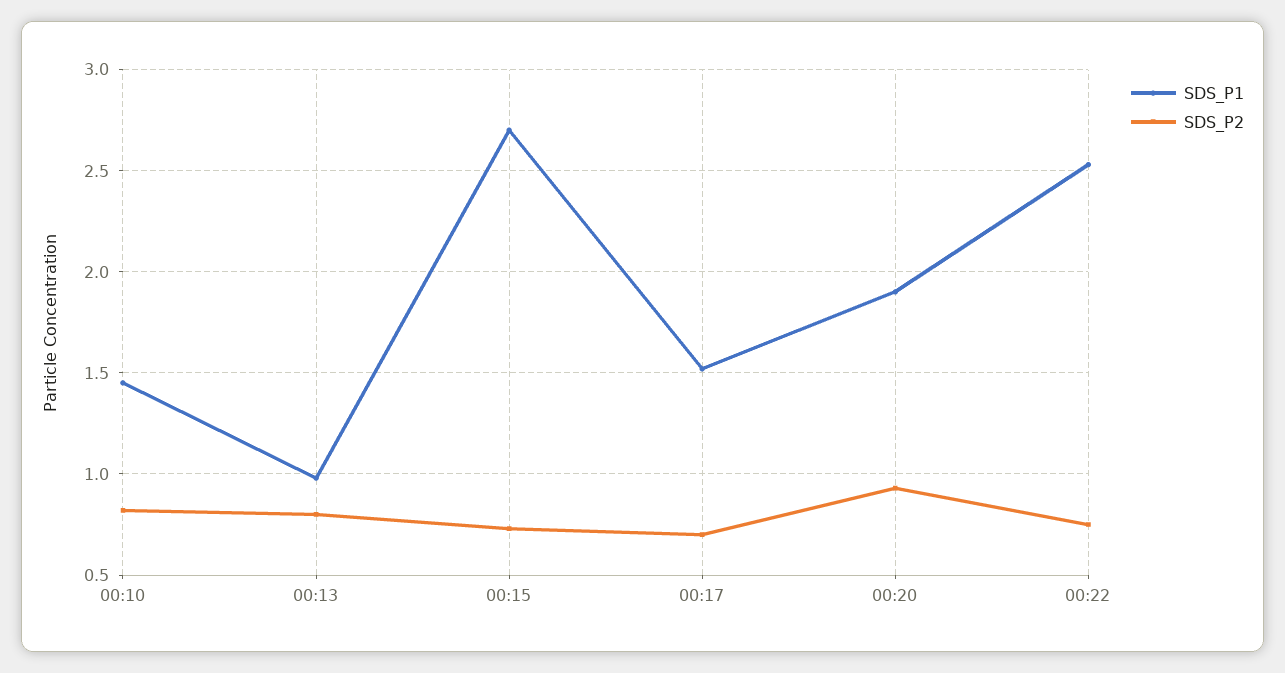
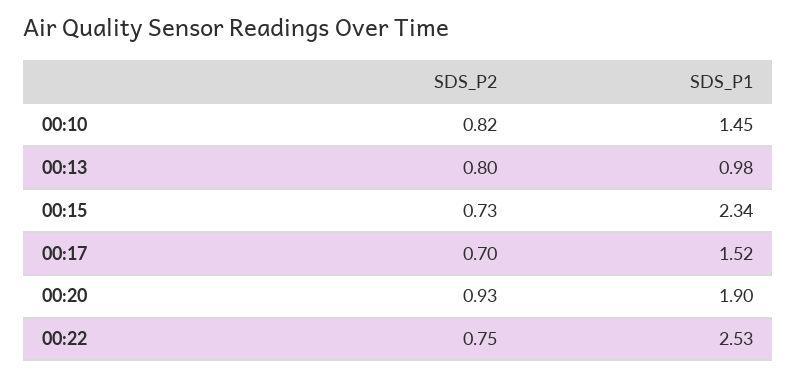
  {
    "SDS_P1": {
      "00:10": 1.45,
      "00:13": 0.98,
-     "00:15": 2.7,
+     "00:15": 2.34,
      "00:17": 1.52,
      "00:20": 1.9,
      "00:22": 2.53
    },
    "SDS_P2": {
      "00:10": 0.82,
      "00:13": 0.8,
      "00:15": 0.73,
      "00:17": 0.7,
      "00:20": 0.93,
      "00:22": 0.75
    }
  }

